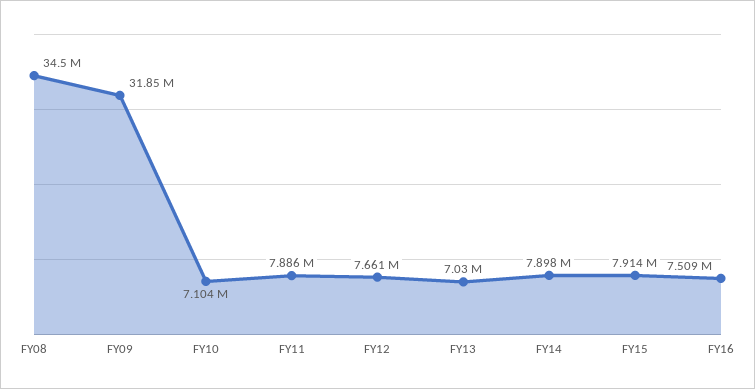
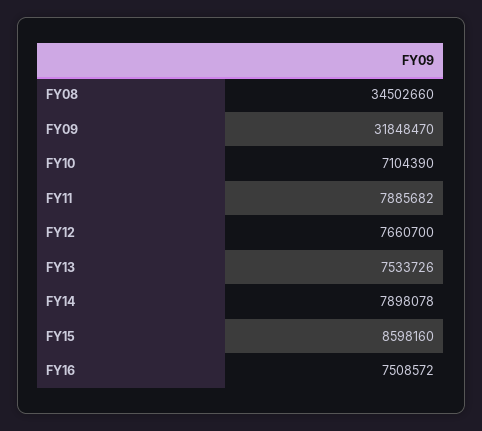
  {
    "FY08": 34502660,
    "FY09": 31848470,
    "FY10": 7104390,
    "FY11": 7885682,
    "FY12": 7660700,
-   "FY13": 7030000,
+   "FY13": 7533726,
    "FY14": 7898078,
-   "FY15": 7914000,
+   "FY15": 8598160,
    "FY16": 7508572
  }

